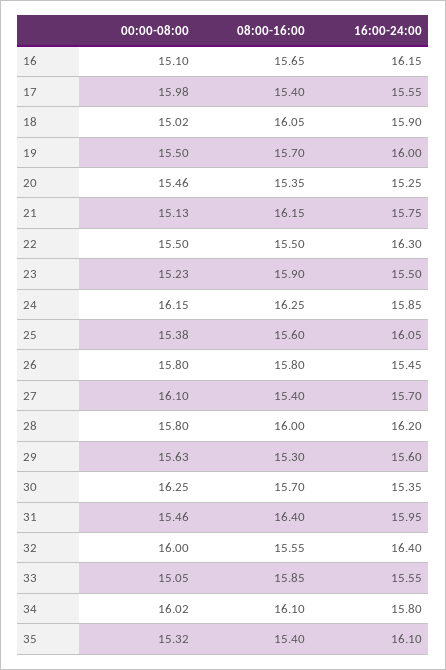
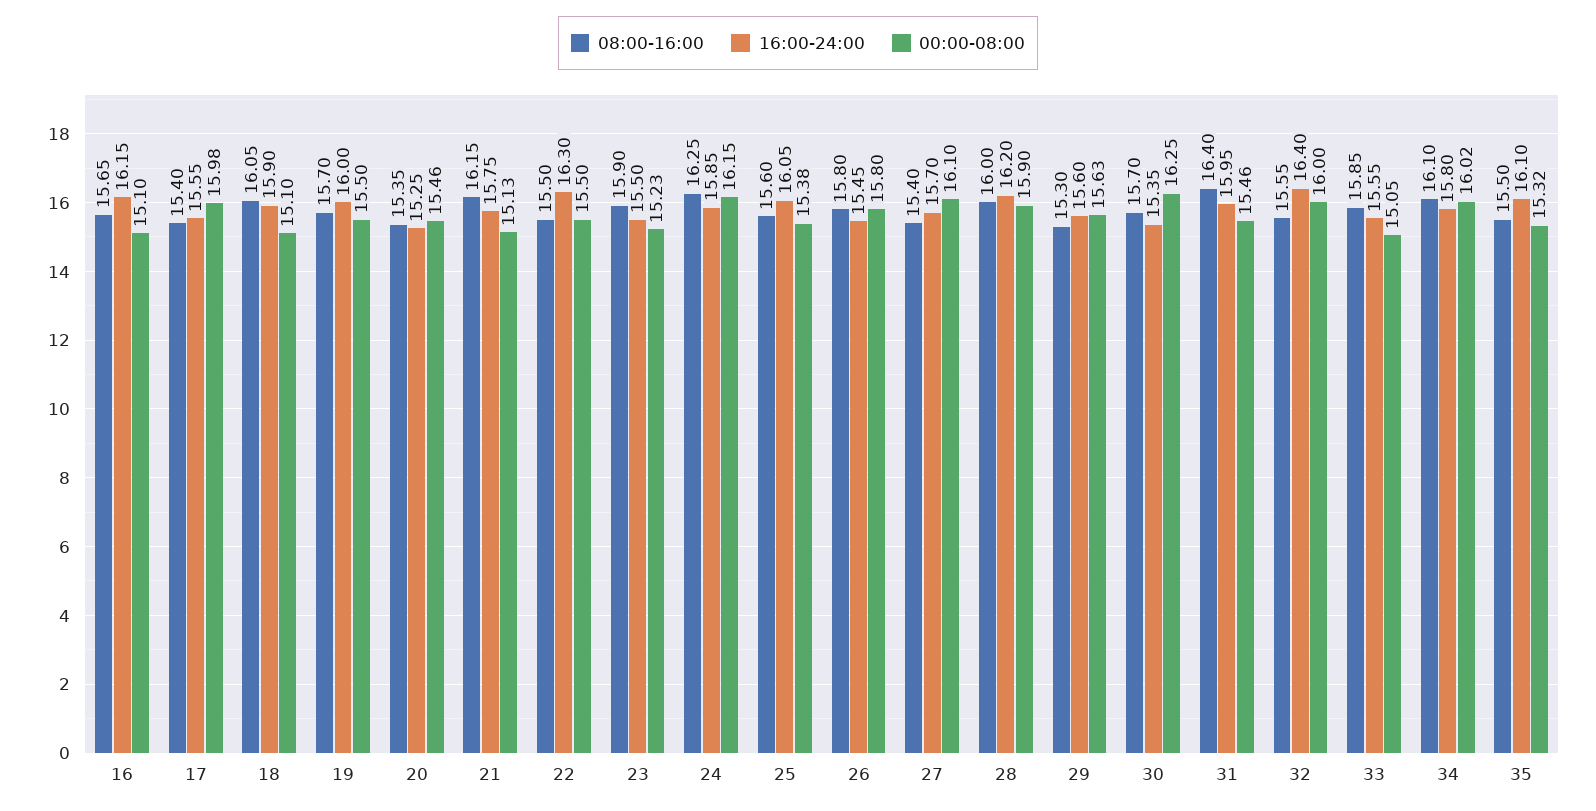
  {
    "00:00-08:00": {
      "16": 15.1,
      "17": 15.98,
-     "18": 15.02,
+     "18": 15.1,
      "19": 15.5,
      "20": 15.46,
      "21": 15.13,
      "22": 15.5,
      "23": 15.23,
      "24": 16.15,
      "25": 15.38,
      "26": 15.8,
      "27": 16.1,
-     "28": 15.8,
+     "28": 15.9,
      "29": 15.63,
      "30": 16.25,
      "31": 15.46,
      "32": 16,
      "33": 15.05,
      "34": 16.02,
      "35": 15.32
    },
    "08:00-16:00": {
      "16": 15.65,
      "17": 15.4,
      "18": 16.05,
      "19": 15.7,
      "20": 15.35,
      "21": 16.15,
      "22": 15.5,
      "23": 15.9,
      "24": 16.25,
      "25": 15.6,
      "26": 15.8,
      "27": 15.4,
      "28": 16,
      "29": 15.3,
      "30": 15.7,
      "31": 16.4,
      "32": 15.55,
      "33": 15.85,
      "34": 16.1,
-     "35": 15.4
+     "35": 15.5
    },
    "16:00-24:00": {
      "16": 16.15,
      "17": 15.55,
      "18": 15.9,
      "19": 16,
      "20": 15.25,
      "21": 15.75,
      "22": 16.3,
      "23": 15.5,
      "24": 15.85,
      "25": 16.05,
      "26": 15.45,
      "27": 15.7,
      "28": 16.2,
      "29": 15.6,
      "30": 15.35,
      "31": 15.95,
      "32": 16.4,
      "33": 15.55,
      "34": 15.8,
      "35": 16.1
    }
  }

